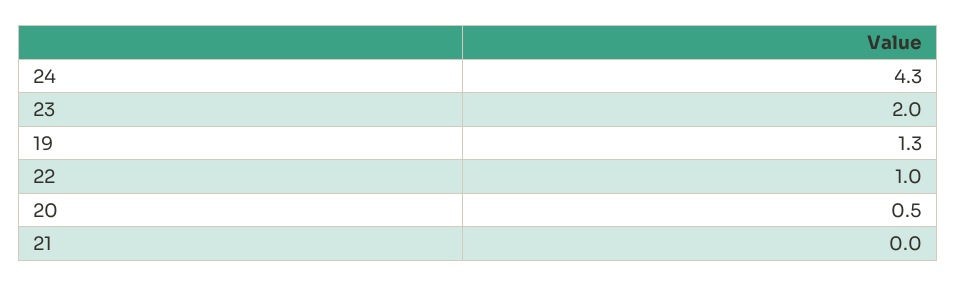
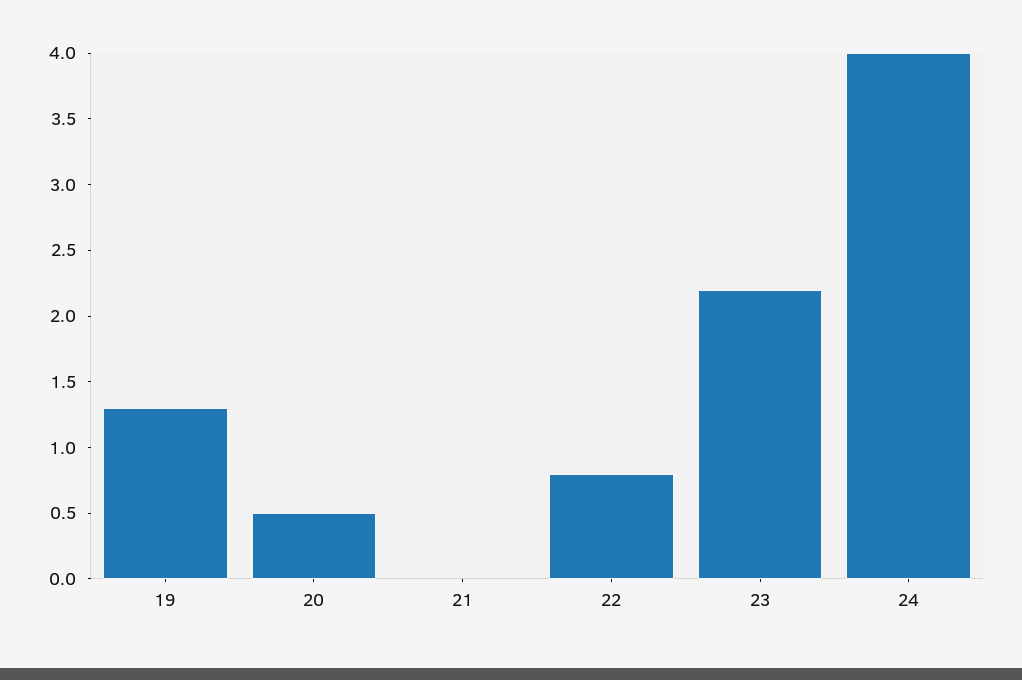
  {
-   "24": 4.3,
+   "24": 4,
-   "23": 2,
+   "23": 2.2,
    "19": 1.3,
-   "22": 1,
+   "22": 0.8,
    "20": 0.5,
    "21": 0
  }

